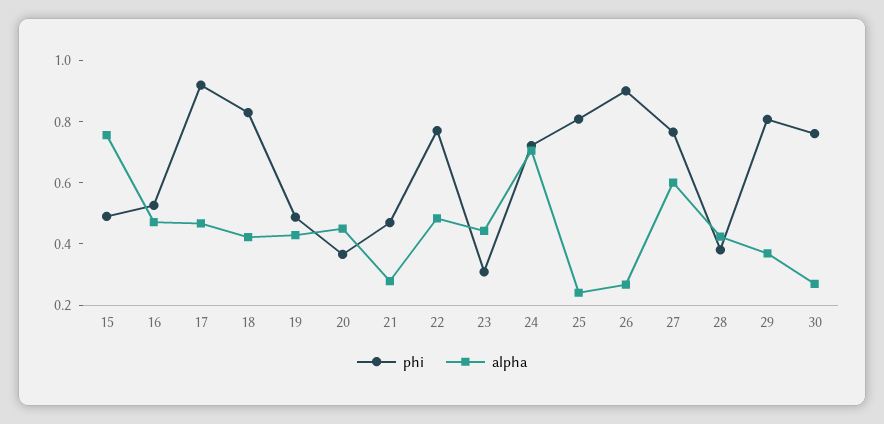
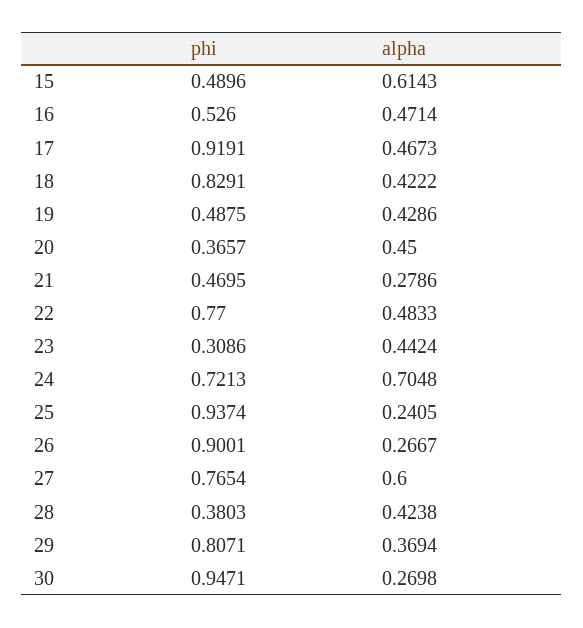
  {
    "phi": {
      "15": 0.4896,
      "16": 0.526,
      "17": 0.9191,
      "18": 0.8291,
      "19": 0.4875,
      "20": 0.3657,
      "21": 0.4695,
      "22": 0.77,
      "23": 0.3086,
      "24": 0.7213,
-     "25": 0.8,
+     "25": 0.9374,
      "26": 0.9001,
      "27": 0.7654,
      "28": 0.3803,
      "29": 0.8071,
-     "30": 0.75
+     "30": 0.9471
    },
    "alpha": {
-     "15": 0.75,
+     "15": 0.6143,
      "16": 0.4714,
      "17": 0.4673,
      "18": 0.4222,
      "19": 0.4286,
      "20": 0.45,
      "21": 0.2786,
      "22": 0.4833,
      "23": 0.4424,
      "24": 0.7048,
      "25": 0.2405,
      "26": 0.2667,
      "27": 0.6,
      "28": 0.4238,
      "29": 0.3694,
      "30": 0.2698
    }
  }

